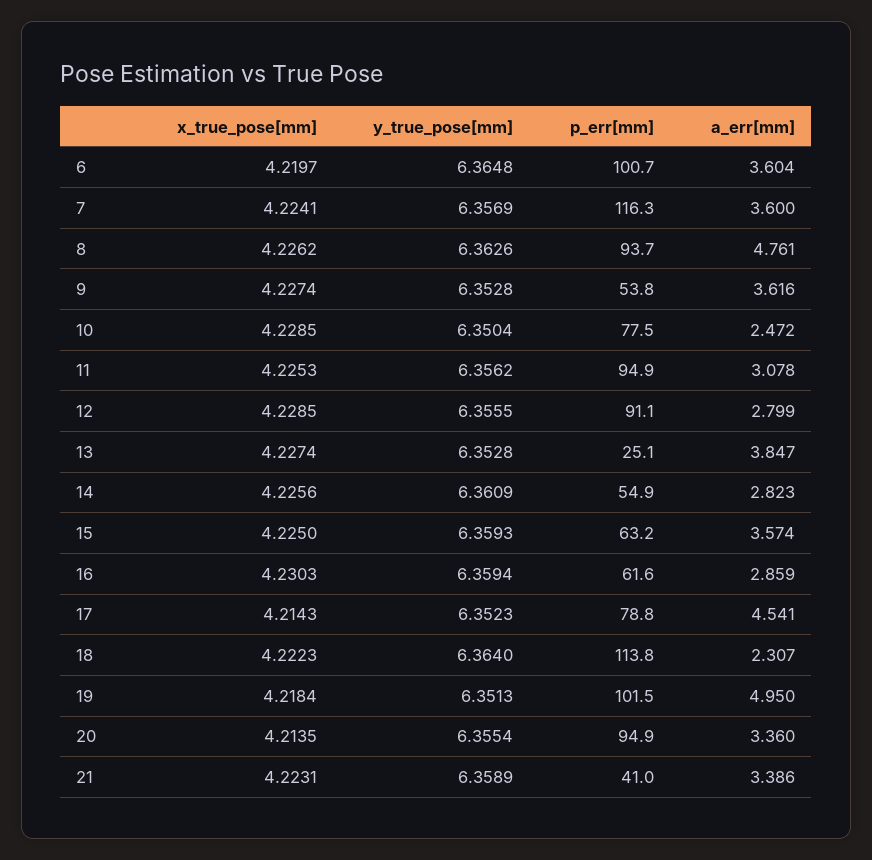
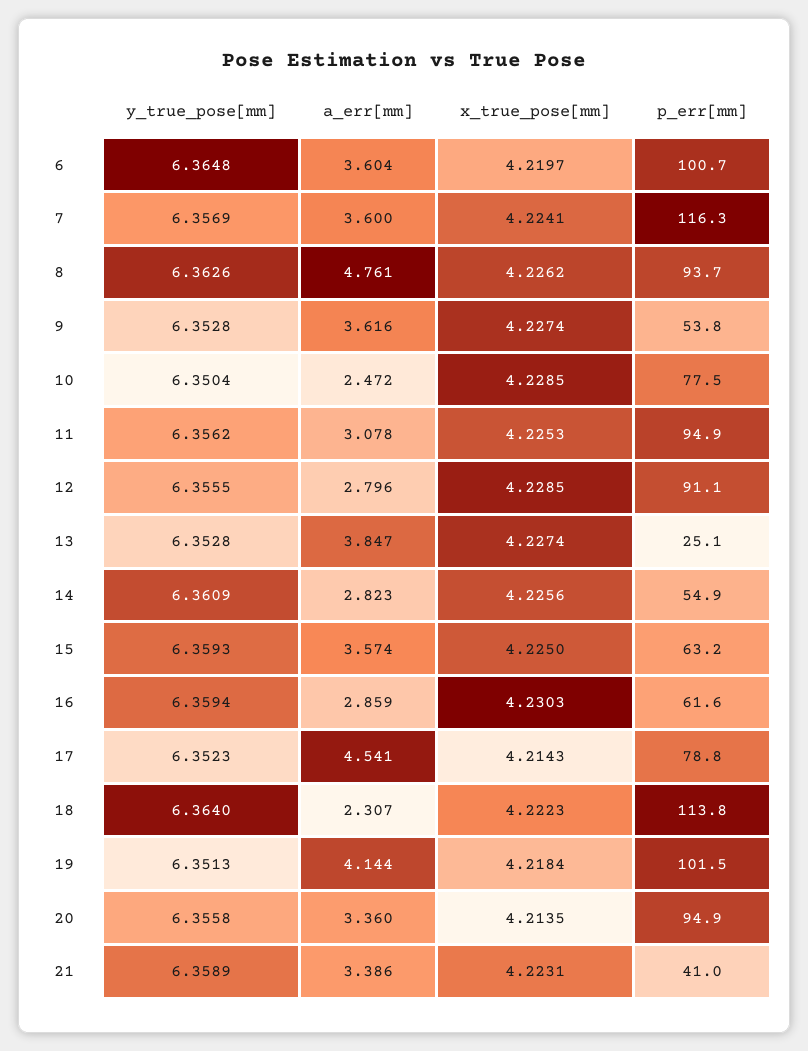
  {
    "x_true_pose[mm]": {
      "6": 4.2197,
      "7": 4.2241,
      "8": 4.2262,
      "9": 4.2274,
      "10": 4.2285,
      "11": 4.2253,
      "12": 4.2285,
      "13": 4.2274,
      "14": 4.2256,
      "15": 4.225,
      "16": 4.2303,
      "17": 4.2143,
      "18": 4.2223,
      "19": 4.2184,
      "20": 4.2135,
      "21": 4.2231
    },
    "y_true_pose[mm]": {
      "6": 6.3648,
      "7": 6.3569,
      "8": 6.3626,
      "9": 6.3528,
      "10": 6.3504,
      "11": 6.3562,
      "12": 6.3555,
      "13": 6.3528,
      "14": 6.3609,
      "15": 6.3593,
      "16": 6.3594,
      "17": 6.3523,
      "18": 6.364,
      "19": 6.3513,
-     "20": 6.3554,
+     "20": 6.3558,
      "21": 6.3589
    },
    "p_err[mm]": {
      "6": 100.7,
      "7": 116.3,
      "8": 93.7,
      "9": 53.8,
      "10": 77.5,
      "11": 94.9,
      "12": 91.1,
      "13": 25.1,
      "14": 54.9,
      "15": 63.2,
      "16": 61.6,
      "17": 78.8,
      "18": 113.8,
      "19": 101.5,
      "20": 94.9,
      "21": 41
    },
    "a_err[mm]": {
      "6": 3.604,
      "7": 3.6,
      "8": 4.761,
      "9": 3.616,
      "10": 2.472,
      "11": 3.078,
-     "12": 2.799,
+     "12": 2.796,
      "13": 3.847,
      "14": 2.823,
      "15": 3.574,
      "16": 2.859,
      "17": 4.541,
      "18": 2.307,
-     "19": 4.95,
+     "19": 4.144,
      "20": 3.36,
      "21": 3.386
    }
  }

